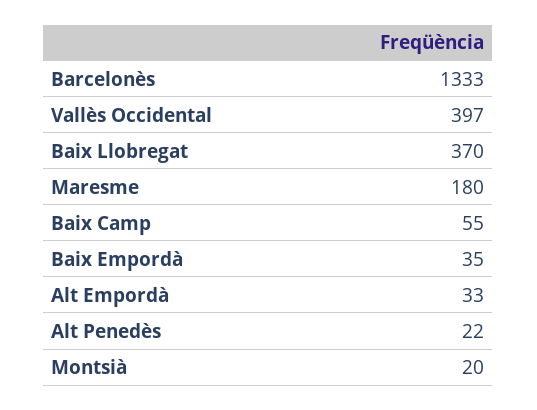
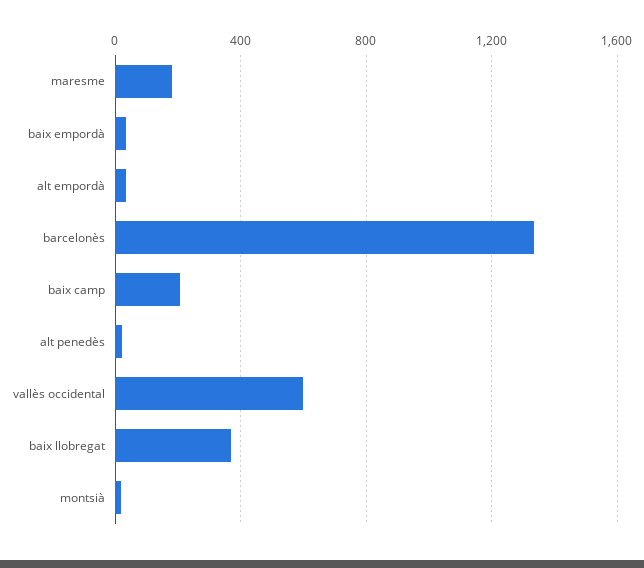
  {
    "Barcelonès": 1333,
-   "Vallès Occidental": 397,
+   "Vallès Occidental": 600,
    "Baix Llobregat": 370,
    "Maresme": 180,
-   "Baix Camp": 55,
+   "Baix Camp": 200,
    "Baix Empordà": 35,
    "Alt Empordà": 33,
    "Alt Penedès": 22,
    "Montsià": 20
  }

